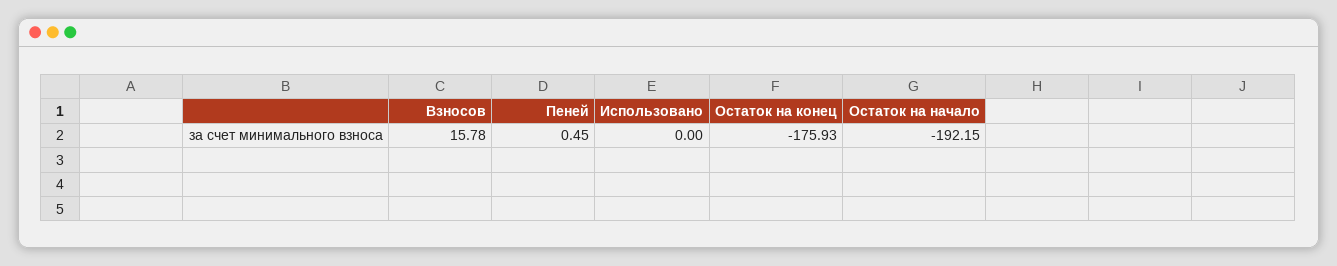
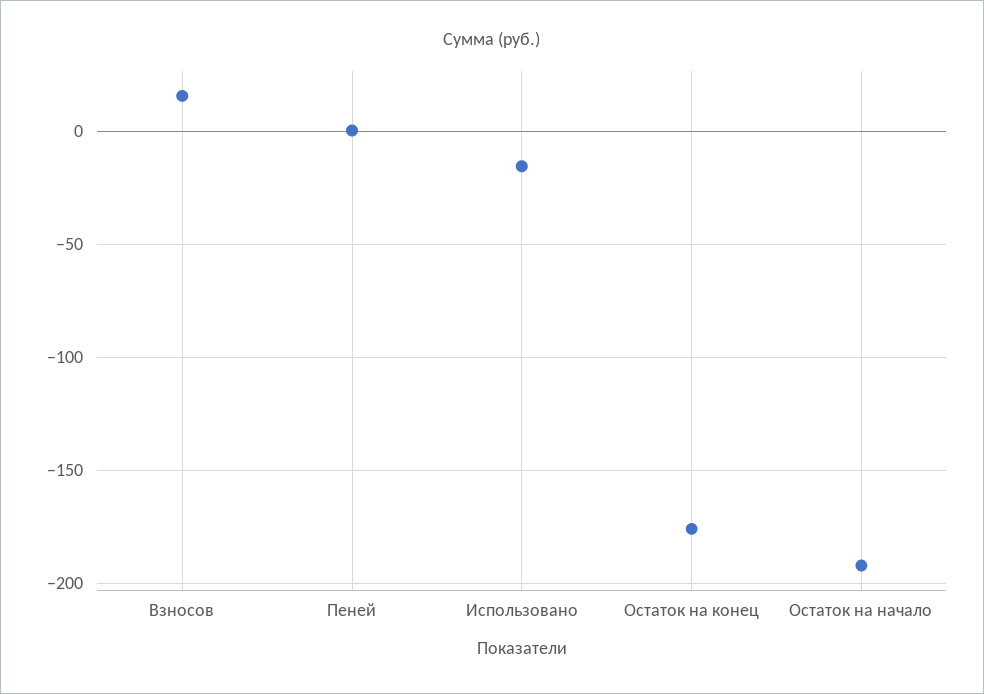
  {
    "Взносов": 15.78,
    "Пеней": 0.45,
-   "Использовано": 0,
+   "Использовано": -15,
    "Остаток на конец": -175.93,
    "Остаток на начало": -192.15
  }

